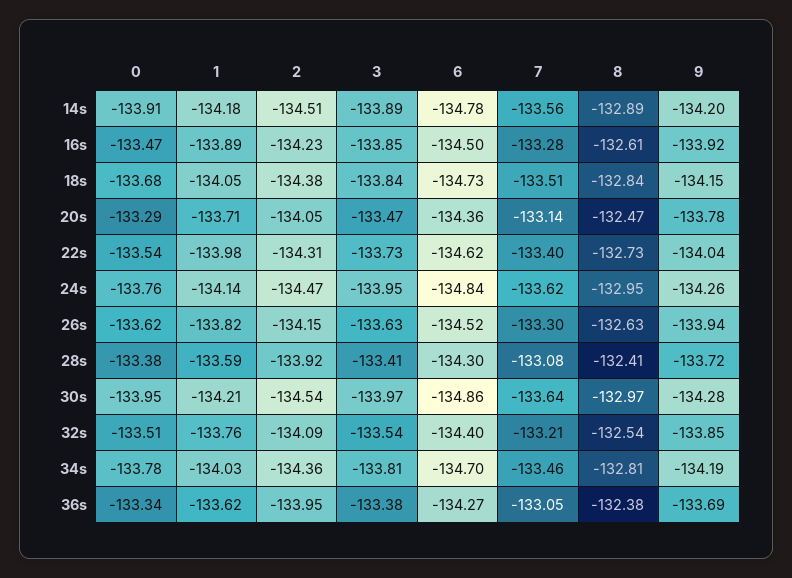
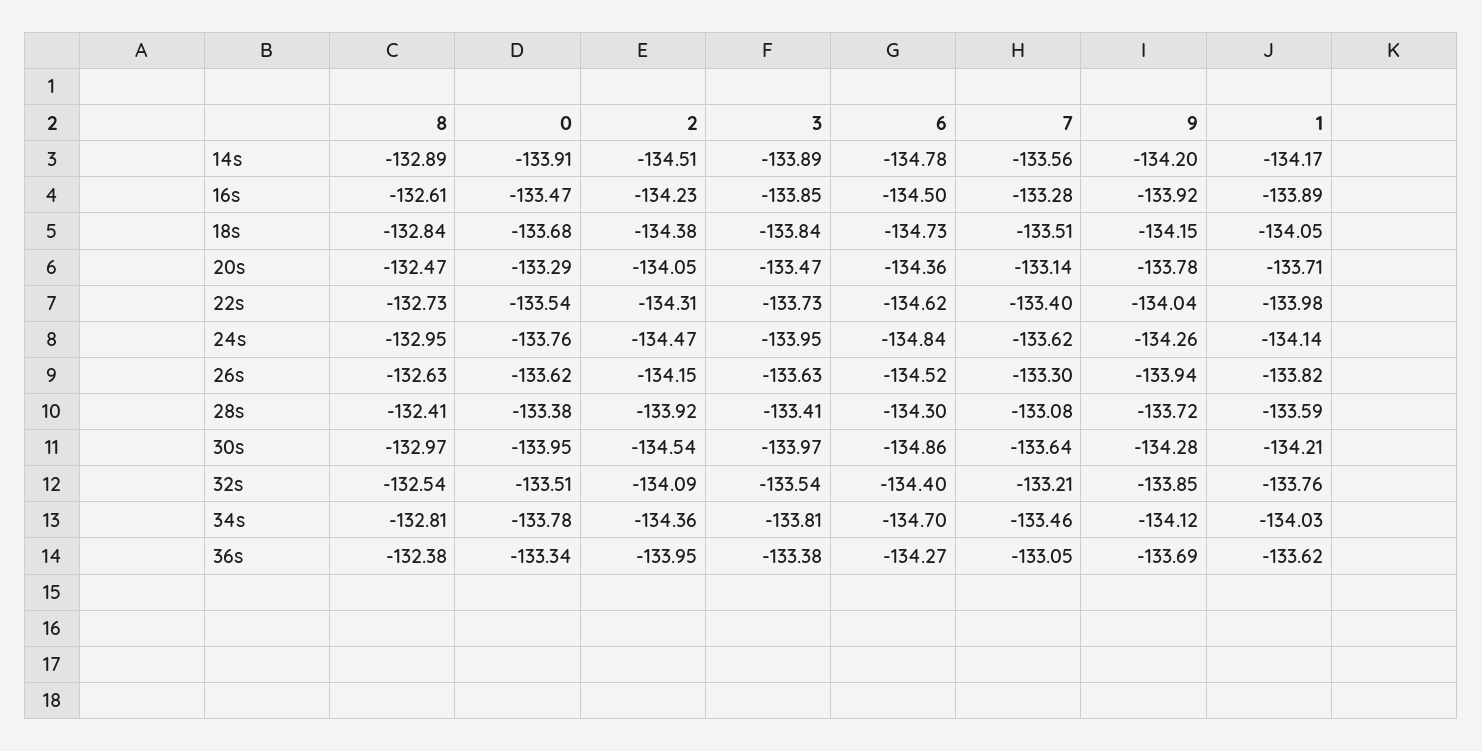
  {
    "0": {
      "14s": -133.91,
      "16s": -133.47,
      "18s": -133.68,
      "20s": -133.29,
      "22s": -133.54,
      "24s": -133.76,
      "26s": -133.62,
      "28s": -133.38,
      "30s": -133.95,
      "32s": -133.51,
      "34s": -133.78,
      "36s": -133.34
    },
    "1": {
-     "14s": -134.18,
+     "14s": -134.17,
      "16s": -133.89,
      "18s": -134.05,
      "20s": -133.71,
      "22s": -133.98,
      "24s": -134.14,
      "26s": -133.82,
      "28s": -133.59,
      "30s": -134.21,
      "32s": -133.76,
      "34s": -134.03,
      "36s": -133.62
    },
    "2": {
      "14s": -134.51,
      "16s": -134.23,
      "18s": -134.38,
      "20s": -134.05,
      "22s": -134.31,
      "24s": -134.47,
      "26s": -134.15,
      "28s": -133.92,
      "30s": -134.54,
      "32s": -134.09,
      "34s": -134.36,
      "36s": -133.95
    },
    "3": {
      "14s": -133.89,
      "16s": -133.85,
      "18s": -133.84,
      "20s": -133.47,
      "22s": -133.73,
      "24s": -133.95,
      "26s": -133.63,
      "28s": -133.41,
      "30s": -133.97,
      "32s": -133.54,
      "34s": -133.81,
      "36s": -133.38
    },
    "6": {
      "14s": -134.78,
      "16s": -134.5,
      "18s": -134.73,
      "20s": -134.36,
      "22s": -134.62,
      "24s": -134.84,
      "26s": -134.52,
      "28s": -134.3,
      "30s": -134.86,
      "32s": -134.4,
      "34s": -134.7,
      "36s": -134.27
    },
    "7": {
      "14s": -133.56,
      "16s": -133.28,
      "18s": -133.51,
      "20s": -133.14,
      "22s": -133.4,
      "24s": -133.62,
      "26s": -133.3,
      "28s": -133.08,
      "30s": -133.64,
      "32s": -133.21,
      "34s": -133.46,
      "36s": -133.05
    },
    "8": {
      "14s": -132.89,
      "16s": -132.61,
      "18s": -132.84,
      "20s": -132.47,
      "22s": -132.73,
      "24s": -132.95,
      "26s": -132.63,
      "28s": -132.41,
      "30s": -132.97,
      "32s": -132.54,
      "34s": -132.81,
      "36s": -132.38
    },
    "9": {
      "14s": -134.2,
      "16s": -133.92,
      "18s": -134.15,
      "20s": -133.78,
      "22s": -134.04,
      "24s": -134.26,
      "26s": -133.94,
      "28s": -133.72,
      "30s": -134.28,
      "32s": -133.85,
-     "34s": -134.19,
+     "34s": -134.12,
      "36s": -133.69
    }
  }

